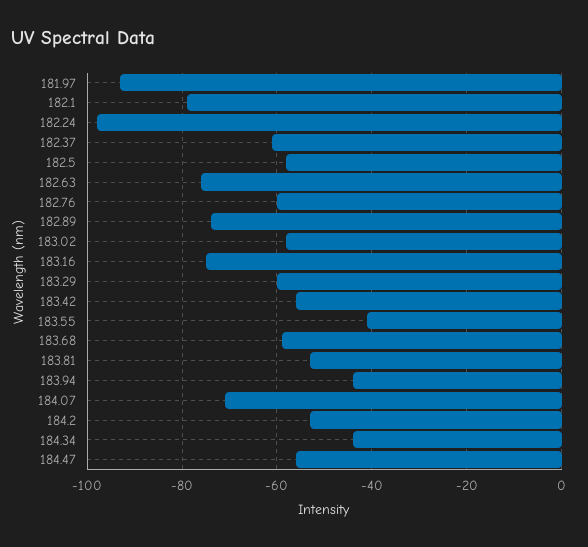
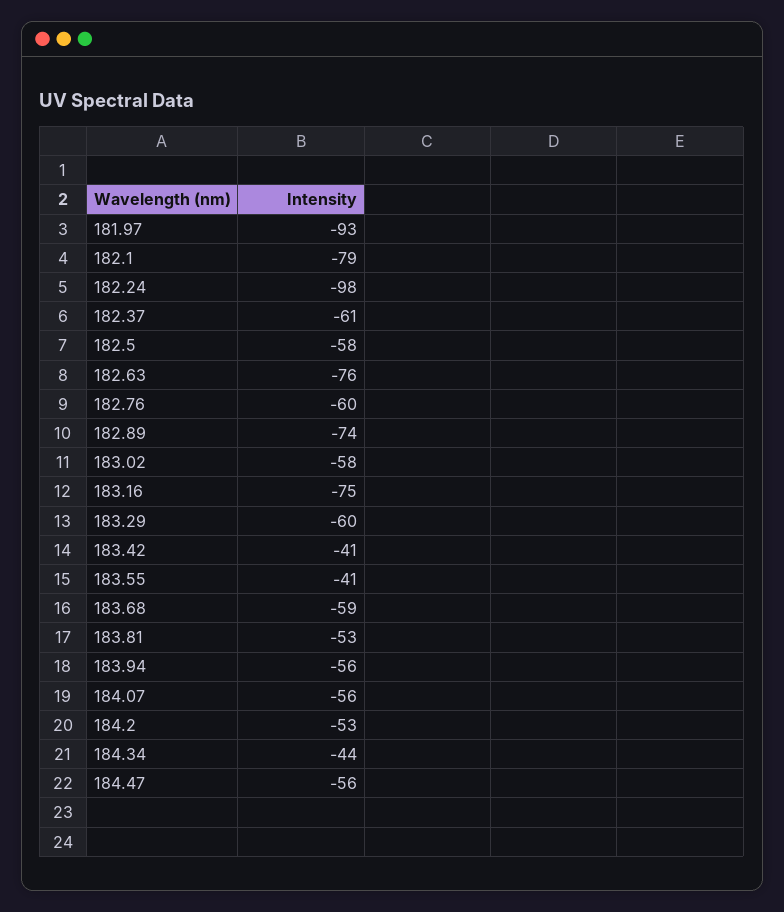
  {
    "181.97": -93,
    "182.1": -79,
    "182.24": -98,
    "182.37": -61,
    "182.5": -58,
    "182.63": -76,
    "182.76": -60,
    "182.89": -74,
    "183.02": -58,
    "183.16": -75,
    "183.29": -60,
-   "183.42": -55,
+   "183.42": -41,
    "183.55": -41,
    "183.68": -59,
    "183.81": -53,
-   "183.94": -45,
+   "183.94": -56,
-   "184.07": -70,
+   "184.07": -56,
    "184.2": -53,
    "184.34": -44,
    "184.47": -56
  }

